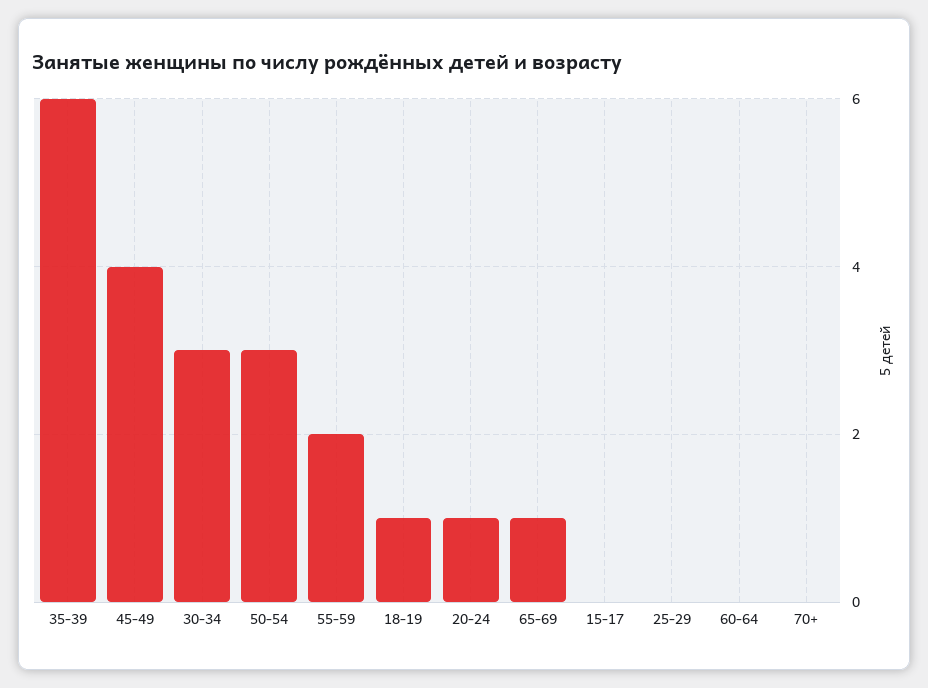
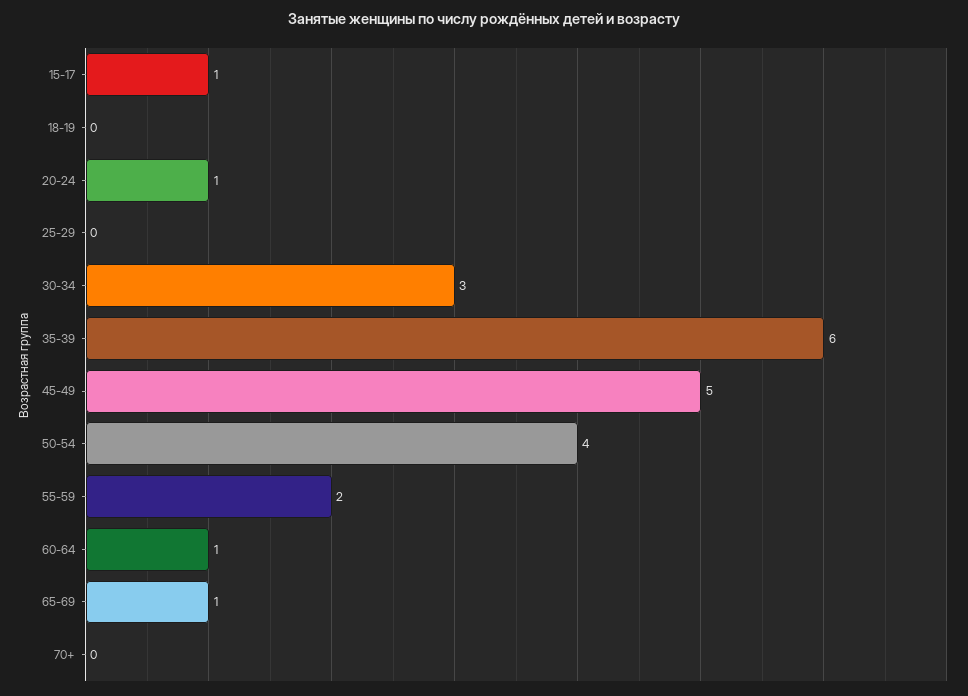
  {
    "35-39": 6,
-   "45-49": 4,
+   "45-49": 5,
    "30-34": 3,
-   "50-54": 3,
+   "50-54": 4,
    "55-59": 2,
-   "18-19": 1,
+   "18-19": 0,
    "20-24": 1,
    "65-69": 1,
-   "15-17": 0,
+   "15-17": 1,
    "25-29": 0,
-   "60-64": 0,
+   "60-64": 1,
    "70+": 0
  }

